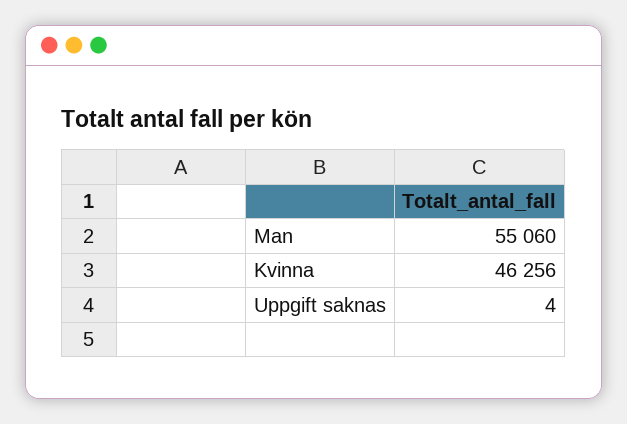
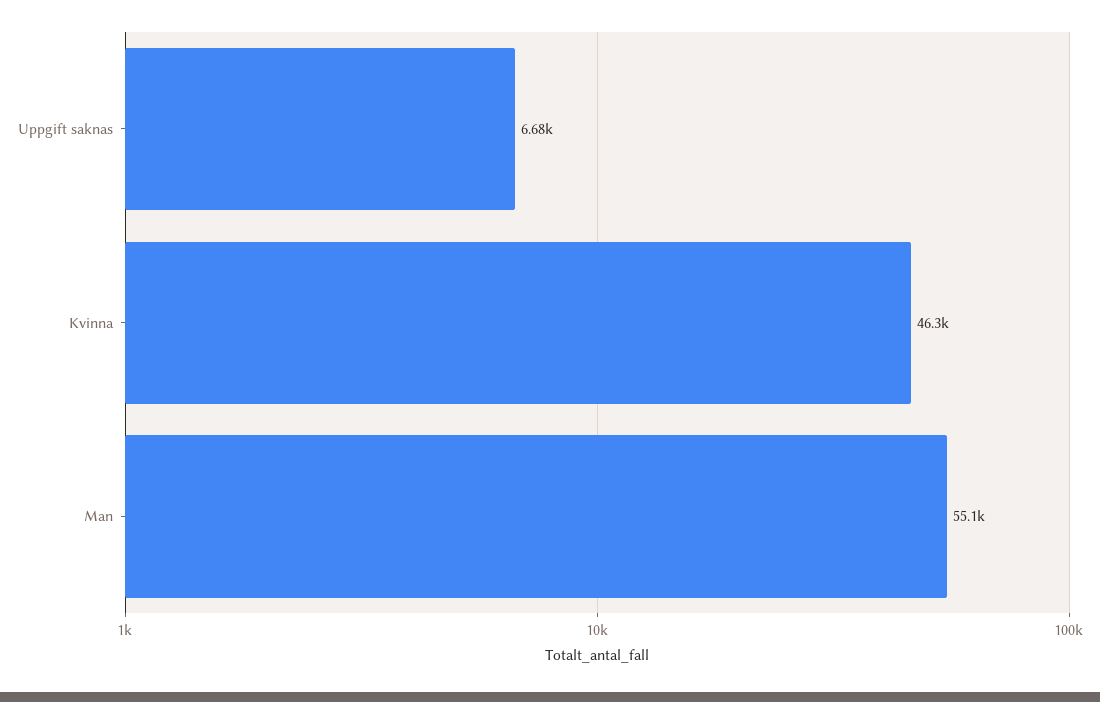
  {
    "Man": 55060,
    "Kvinna": 46256,
-   "Uppgift saknas": 4
+   "Uppgift saknas": 6680
  }

